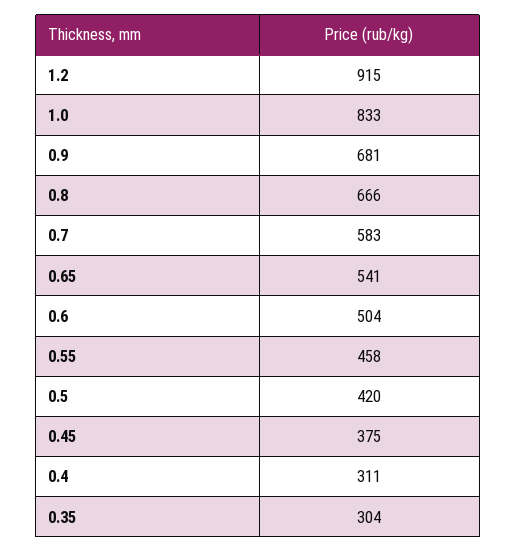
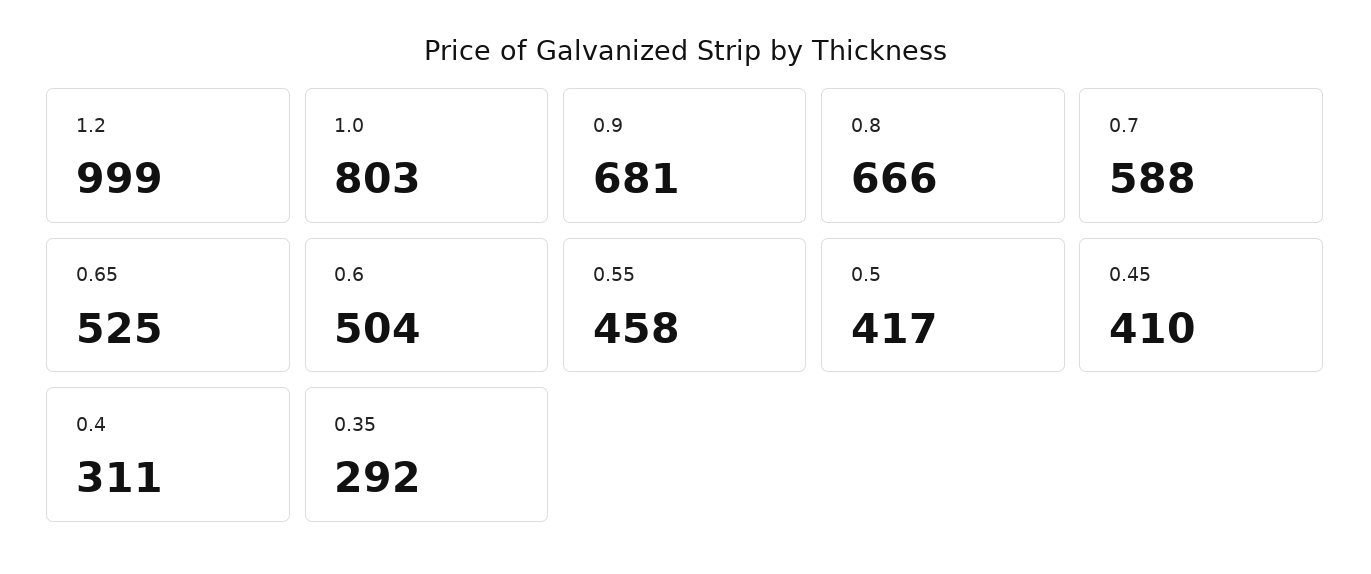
  {
-   "1.2": 915,
+   "1.2": 999,
-   "1.0": 833,
+   "1.0": 803,
    "0.9": 681,
    "0.8": 666,
-   "0.7": 583,
+   "0.7": 588,
-   "0.65": 541,
+   "0.65": 525,
    "0.6": 504,
    "0.55": 458,
-   "0.5": 420,
+   "0.5": 417,
-   "0.45": 375,
+   "0.45": 410,
    "0.4": 311,
-   "0.35": 304
+   "0.35": 292
  }

